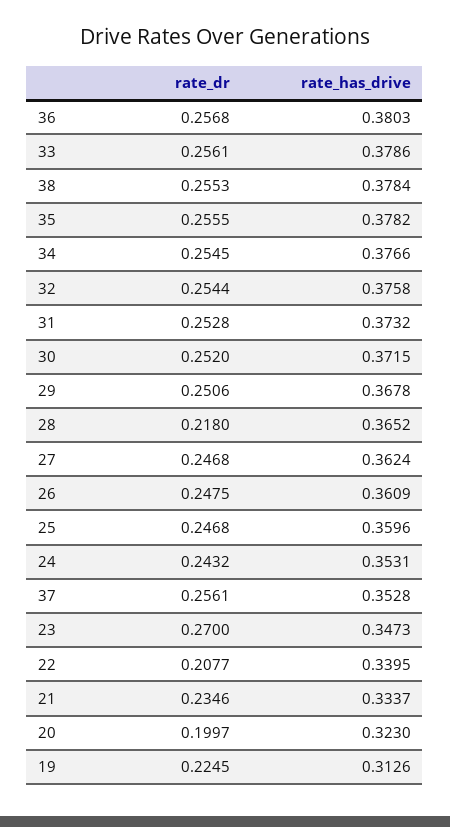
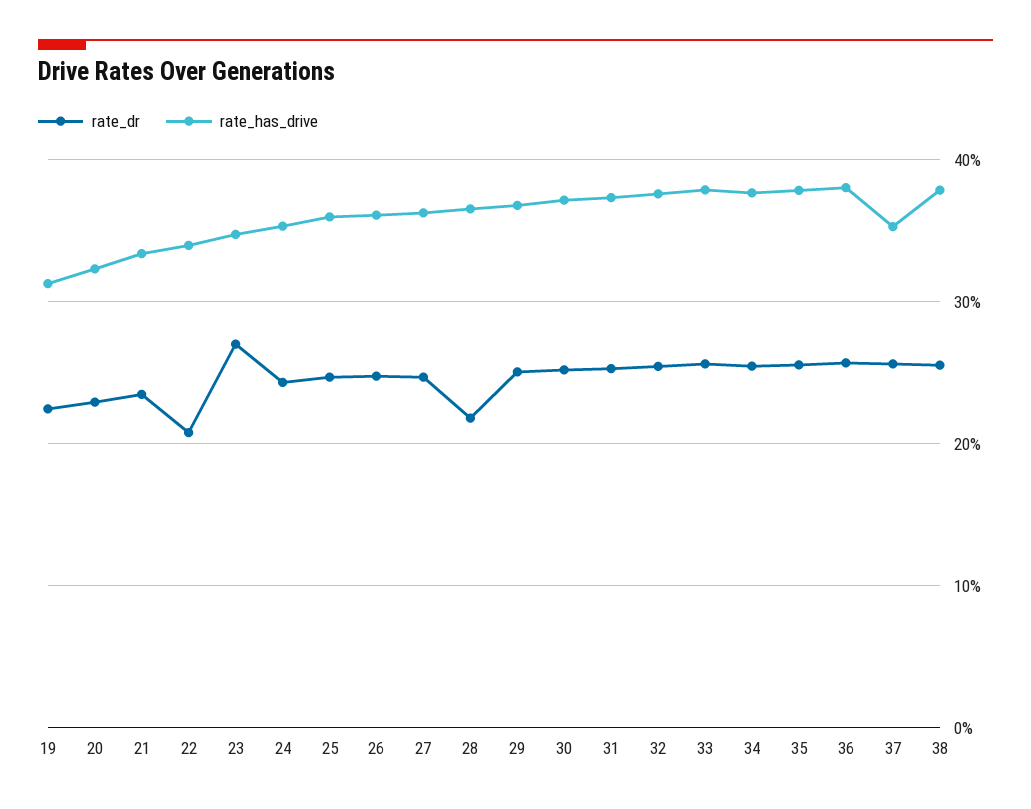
  {
    "rate_dr": {
      "36": 0.2568,
      "33": 0.2561,
      "38": 0.2553,
      "35": 0.2555,
      "34": 0.2545,
      "32": 0.2544,
      "31": 0.2528,
      "30": 0.252,
      "29": 0.2506,
      "28": 0.218,
      "27": 0.2468,
      "26": 0.2475,
      "25": 0.2468,
      "24": 0.2432,
      "37": 0.2561,
      "23": 0.27,
      "22": 0.2077,
      "21": 0.2346,
-     "20": 0.1997,
+     "20": 0.23,
      "19": 0.2245
    },
    "rate_has_drive": {
      "36": 0.3803,
      "33": 0.3786,
      "38": 0.3784,
      "35": 0.3782,
      "34": 0.3766,
      "32": 0.3758,
      "31": 0.3732,
      "30": 0.3715,
      "29": 0.3678,
      "28": 0.3652,
      "27": 0.3624,
      "26": 0.3609,
      "25": 0.3596,
      "24": 0.3531,
      "37": 0.3528,
      "23": 0.3473,
      "22": 0.3395,
      "21": 0.3337,
      "20": 0.323,
      "19": 0.3126
    }
  }

